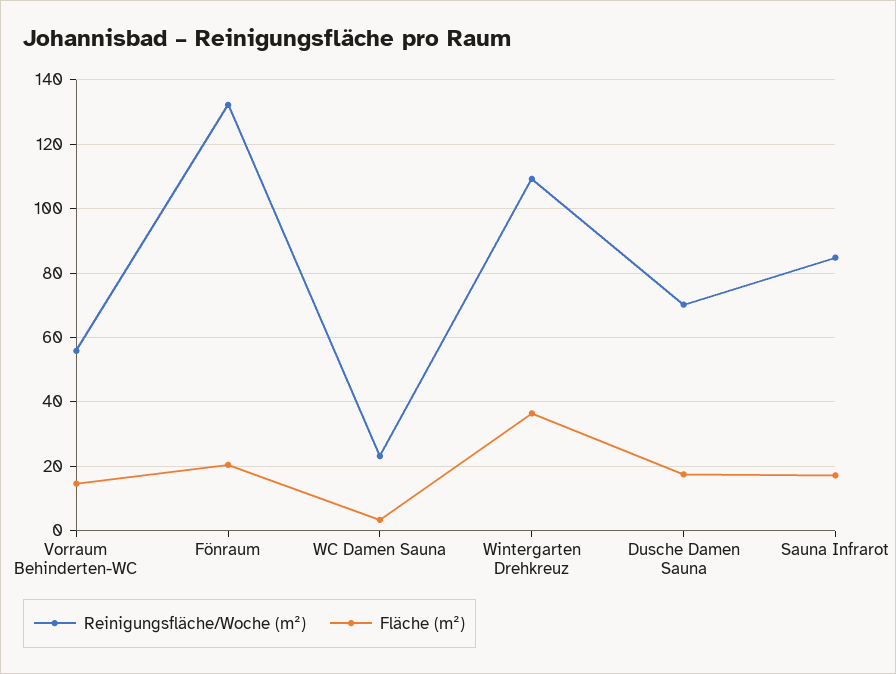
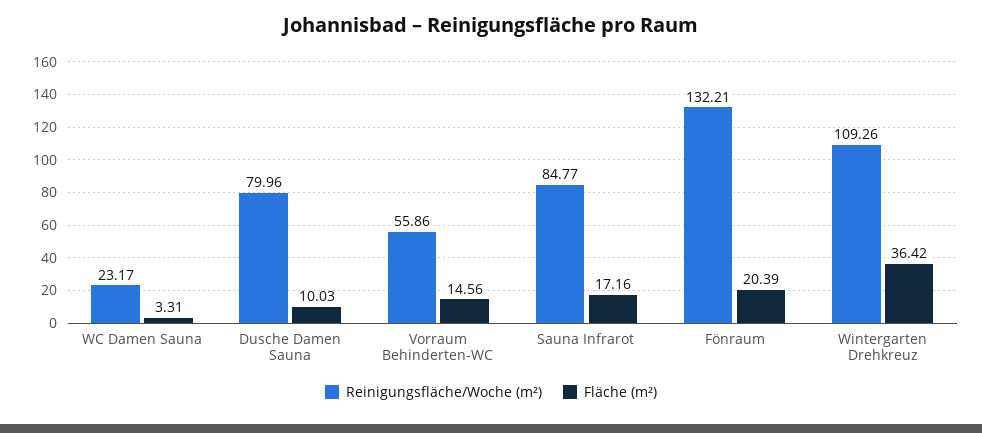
  {
    "Reinigungsfläche/Woche (m²)": {
      "Vorraum Behinderten-WC": 55.86,
      "Fönraum": 132.21,
      "WC Damen Sauna": 23.17,
      "Wintergarten Drehkreuz": 109.26,
-     "Dusche Damen Sauna": 70,
+     "Dusche Damen Sauna": 79.96,
      "Sauna Infrarot": 84.77
    },
    "Fläche (m²)": {
      "Vorraum Behinderten-WC": 14.56,
      "Fönraum": 20.39,
      "WC Damen Sauna": 3.31,
      "Wintergarten Drehkreuz": 36.42,
-     "Dusche Damen Sauna": 18,
+     "Dusche Damen Sauna": 10.03,
      "Sauna Infrarot": 17.16
    }
  }

